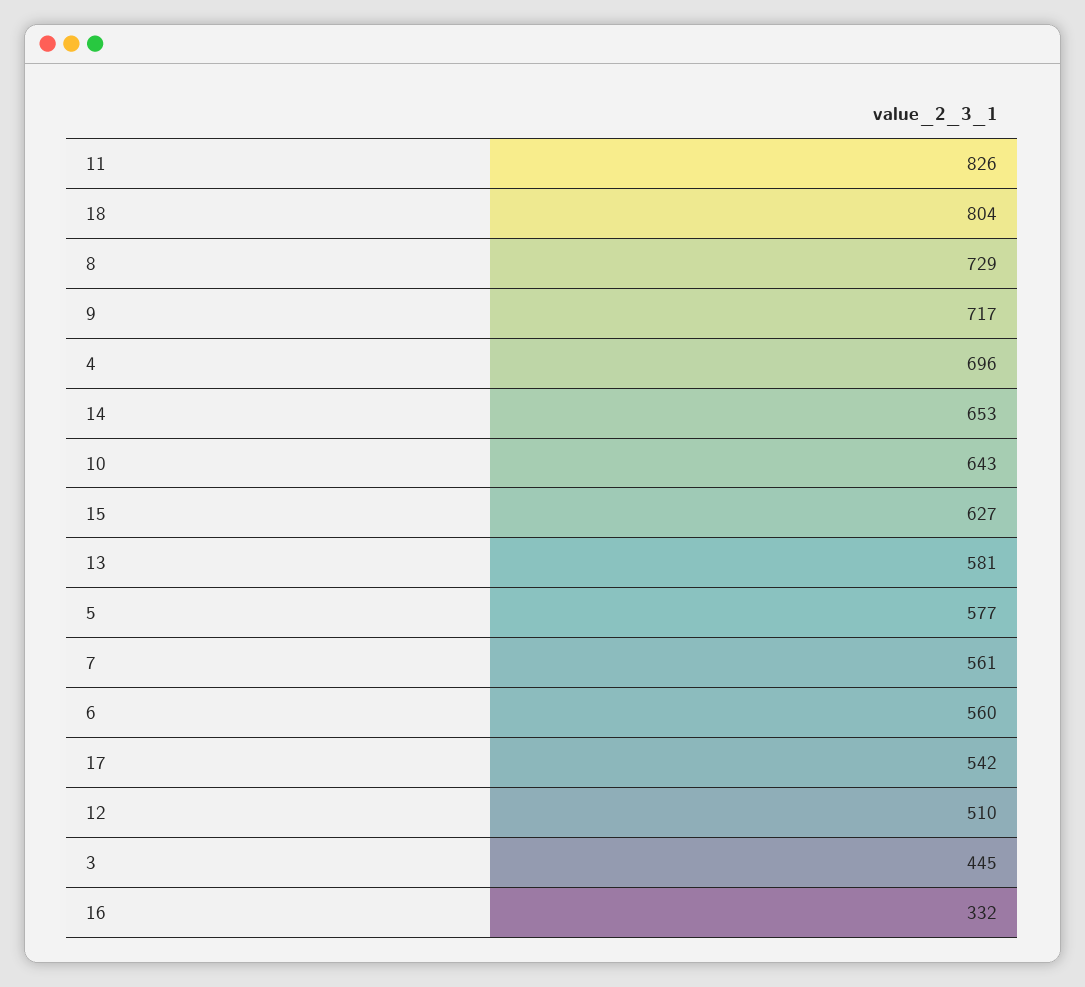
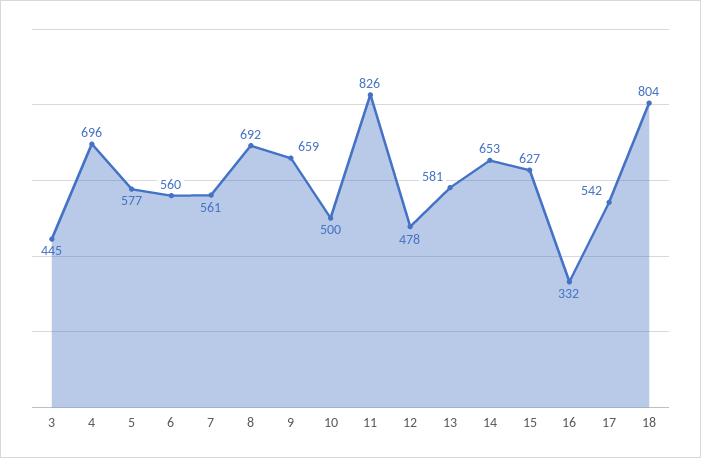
  {
    "11": 826,
    "18": 804,
-   "8": 729,
+   "8": 692,
-   "9": 717,
+   "9": 659,
    "4": 696,
    "14": 653,
-   "10": 643,
+   "10": 500,
    "15": 627,
    "13": 581,
    "5": 577,
    "7": 561,
    "6": 560,
    "17": 542,
-   "12": 510,
+   "12": 478,
    "3": 445,
    "16": 332
  }

